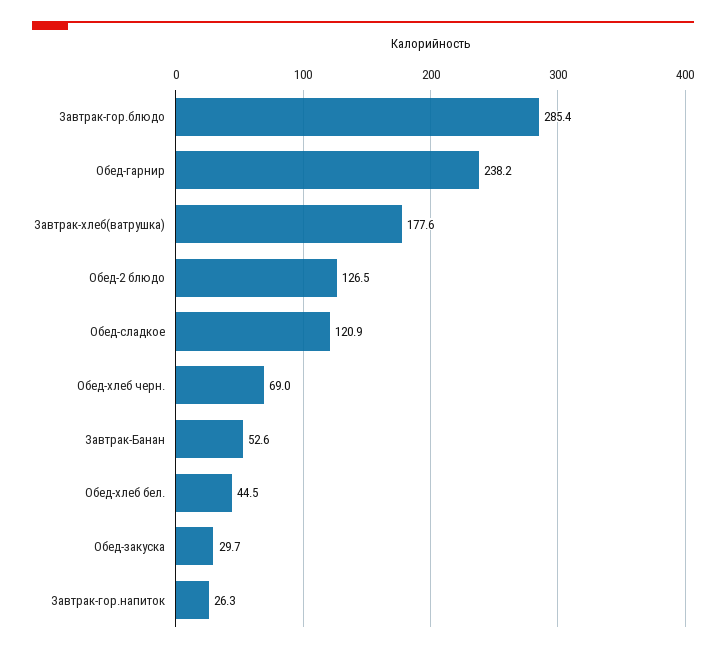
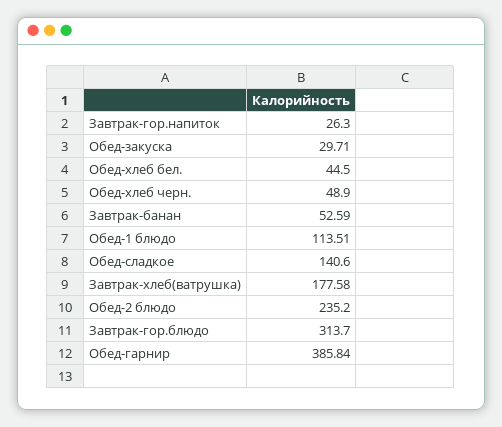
  {
-   "Завтрак-гор.блюдо": 285.4,
+   "Завтрак-гор.блюдо": 313.7,
-   "Обед-гарнир": 238.2,
+   "Обед-гарнир": 385.84,
    "Завтрак-хлеб(ватрушка)": 177.58,
-   "Обед-2 блюдо": 126.5,
+   "Обед-2 блюдо": 235.2,
-   "Обед-сладкое": 120.9,
+   "Обед-сладкое": 140.6,
-   "Обед-хлеб черн.": 69,
+   "Обед-хлеб черн.": 48.9,
    "Завтрак-Банан": 52.59,
    "Обед-хлеб бел.": 44.5,
    "Обед-закуска": 29.71,
-   "Завтрак-гор.напиток": 26.3
+   "Завтрак-гор.напиток": 26.3,
+   "Обед-1 блюдо": 113.51
  }

